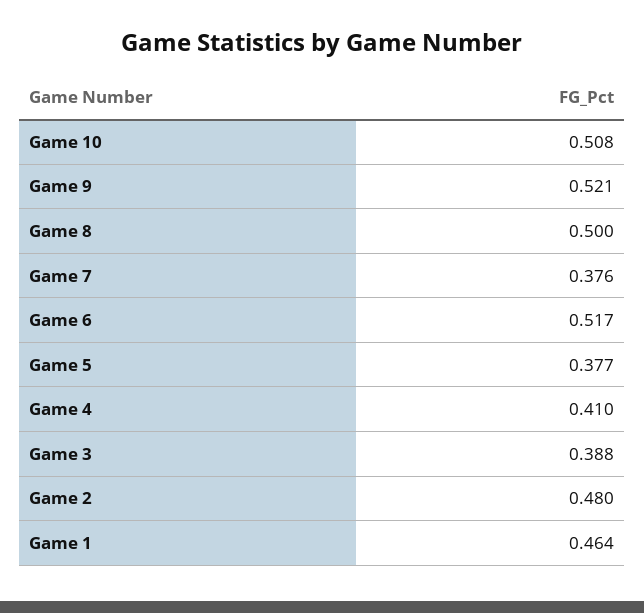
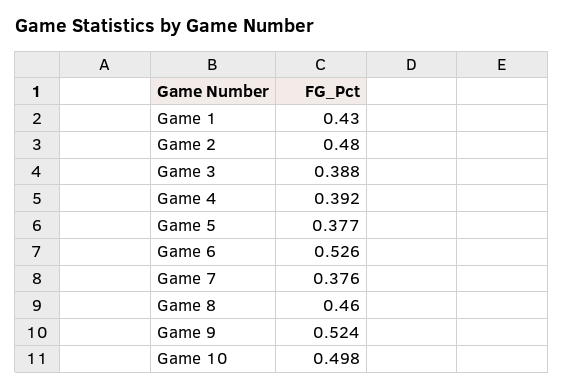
  {
-   "Game 10": 0.508,
+   "Game 10": 0.498,
-   "Game 9": 0.521,
+   "Game 9": 0.524,
-   "Game 8": 0.5,
+   "Game 8": 0.46,
    "Game 7": 0.376,
-   "Game 6": 0.517,
+   "Game 6": 0.526,
    "Game 5": 0.377,
-   "Game 4": 0.41,
+   "Game 4": 0.392,
    "Game 3": 0.388,
    "Game 2": 0.48,
-   "Game 1": 0.464
+   "Game 1": 0.43
  }

